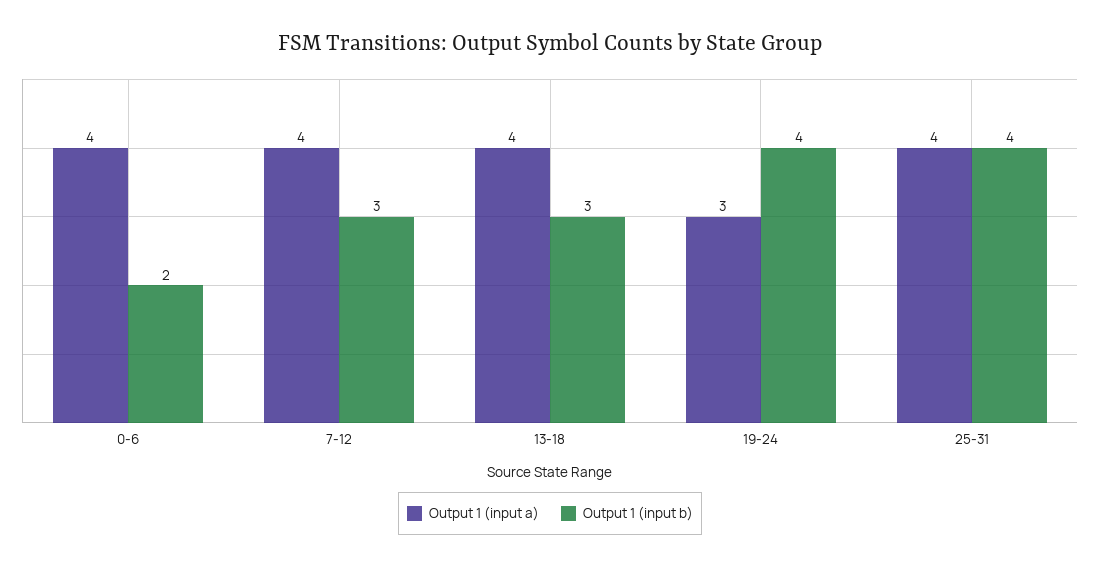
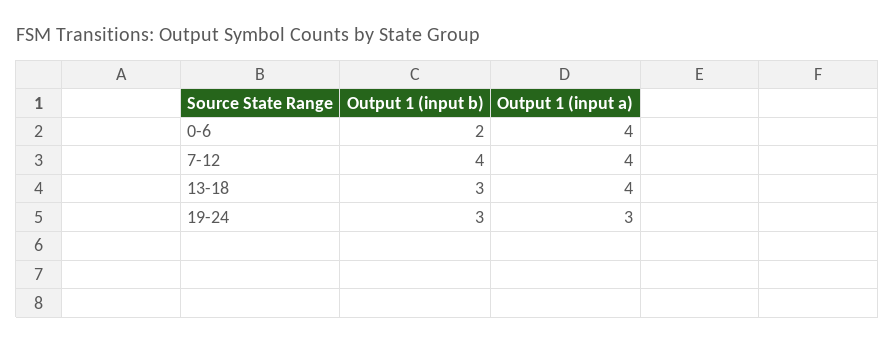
  {
    "Output 1 (input a)": {
      "0-6": 4,
      "7-12": 4,
      "13-18": 4,
-     "19-24": 3,
+     "19-24": 3
-     "25-31": 4
    },
    "Output 1 (input b)": {
      "0-6": 2,
-     "7-12": 3,
+     "7-12": 4,
      "13-18": 3,
-     "19-24": 4,
+     "19-24": 3
-     "25-31": 4
    }
  }

